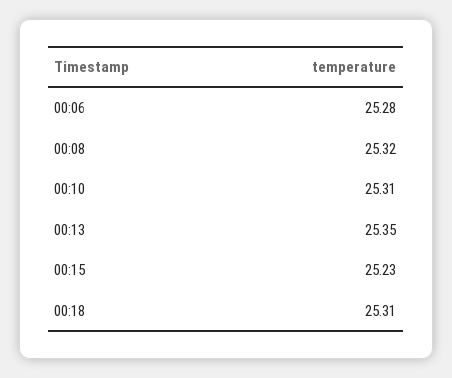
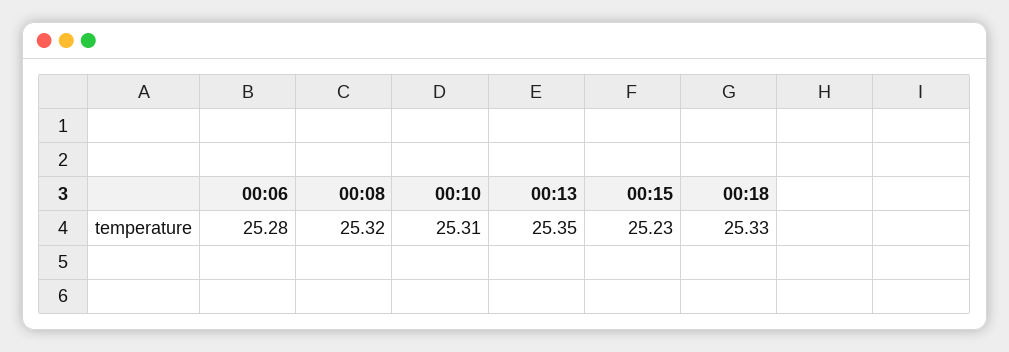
  {
    "00:06": 25.28,
    "00:08": 25.32,
    "00:10": 25.31,
    "00:13": 25.35,
    "00:15": 25.23,
-   "00:18": 25.31
+   "00:18": 25.33
  }

